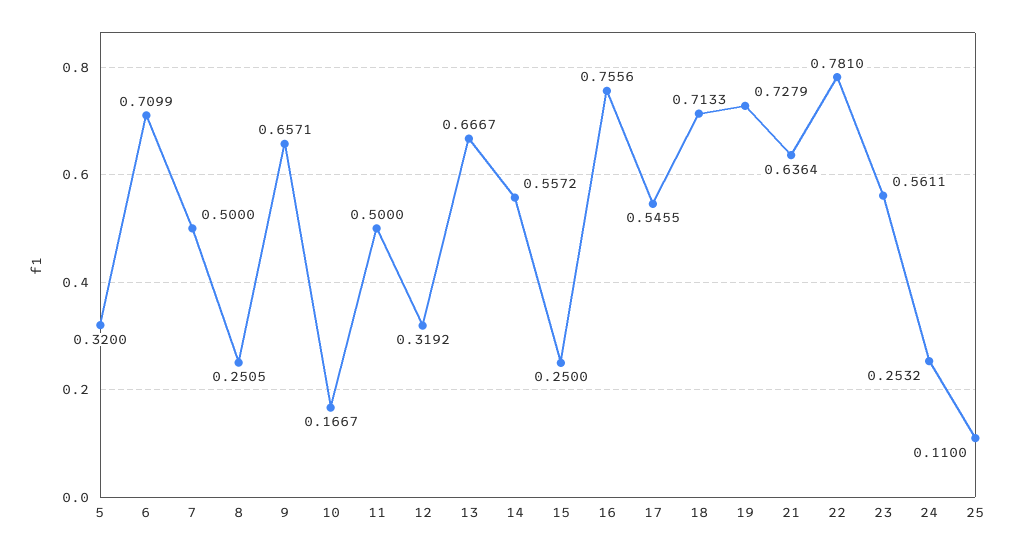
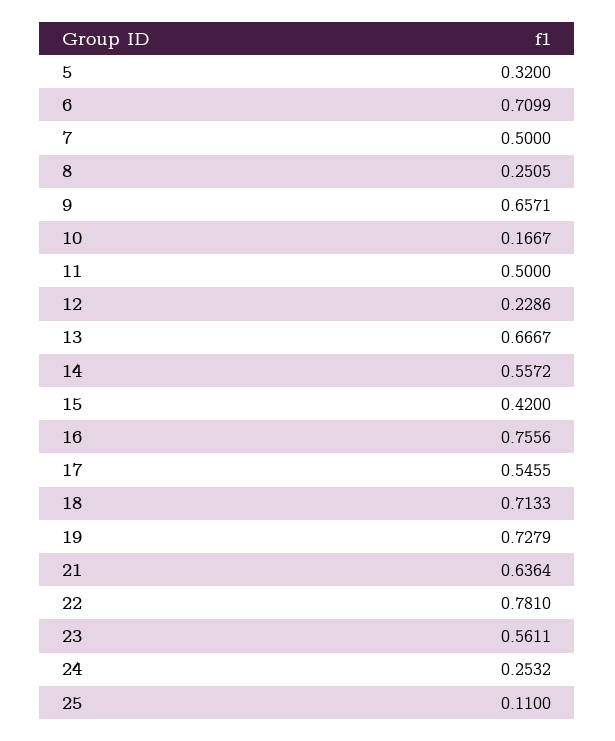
  {
    "5": 0.32,
    "6": 0.7099,
    "7": 0.5,
    "8": 0.2505,
    "9": 0.6571,
    "10": 0.1667,
    "11": 0.5,
-   "12": 0.3192,
+   "12": 0.2286,
    "13": 0.6667,
    "14": 0.5572,
-   "15": 0.25,
+   "15": 0.42,
    "16": 0.7556,
    "17": 0.5455,
    "18": 0.7133,
    "19": 0.7279,
    "21": 0.6364,
    "22": 0.781,
    "23": 0.5611,
    "24": 0.2532,
    "25": 0.11
  }

